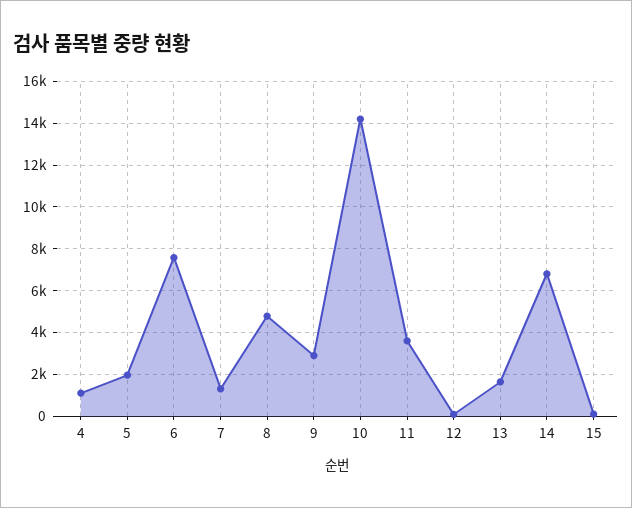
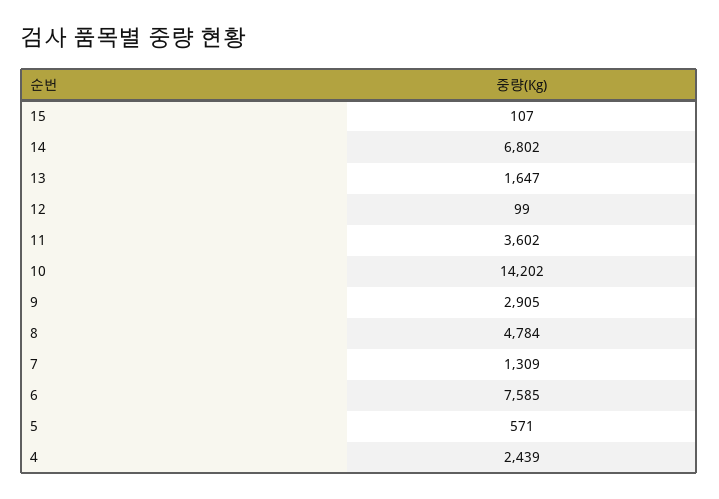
  {
-   "4": 1000,
+   "4": 2439,
-   "5": 2000,
+   "5": 571,
    "6": 7585,
    "7": 1309,
    "8": 4784,
    "9": 2905,
    "10": 14202,
    "11": 3602,
    "12": 99,
    "13": 1647,
    "14": 6802,
    "15": 107
  }

